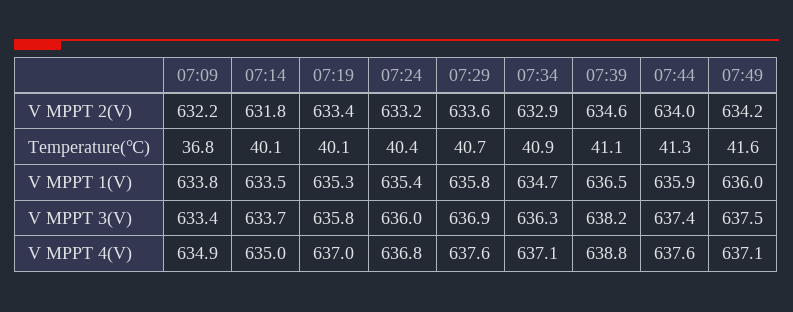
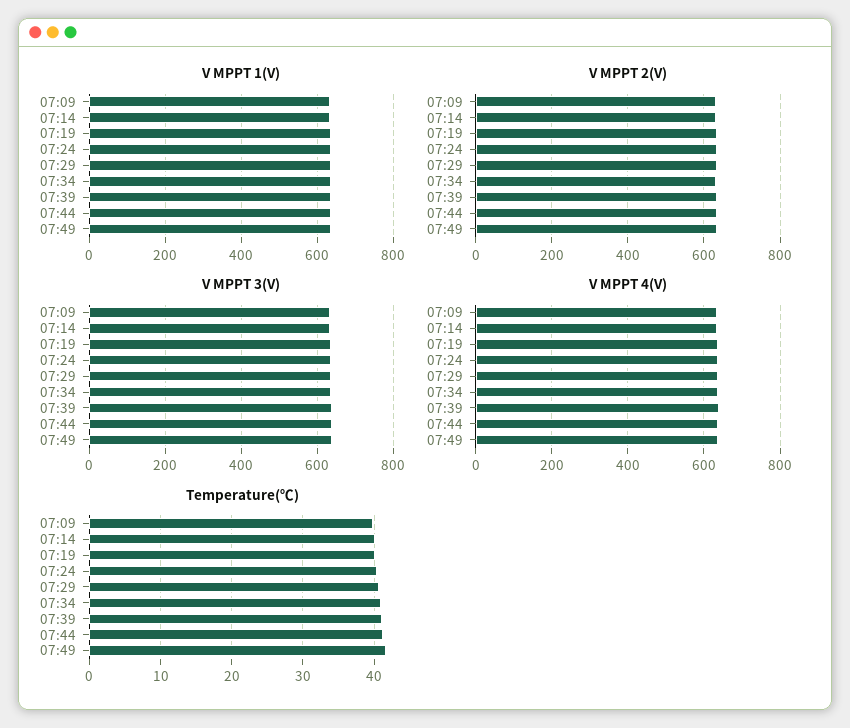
  {
    "V MPPT 2(V)": {
      "07:09": 632.2,
      "07:14": 631.8,
      "07:19": 633.4,
      "07:24": 633.2,
      "07:29": 633.6,
      "07:34": 632.9,
      "07:39": 634.6,
      "07:44": 634,
      "07:49": 634.2
    },
    "Temperature(℃)": {
-     "07:09": 36.8,
+     "07:09": 40,
      "07:14": 40.1,
      "07:19": 40.1,
      "07:24": 40.4,
      "07:29": 40.7,
      "07:34": 40.9,
      "07:39": 41.1,
      "07:44": 41.3,
      "07:49": 41.6
    },
    "V MPPT 1(V)": {
      "07:09": 633.8,
      "07:14": 633.5,
      "07:19": 635.3,
      "07:24": 635.4,
      "07:29": 635.8,
      "07:34": 634.7,
      "07:39": 636.5,
      "07:44": 635.9,
      "07:49": 636
    },
    "V MPPT 3(V)": {
      "07:09": 633.4,
      "07:14": 633.7,
      "07:19": 635.8,
      "07:24": 636,
      "07:29": 636.9,
      "07:34": 636.3,
      "07:39": 638.2,
      "07:44": 637.4,
      "07:49": 637.5
    },
    "V MPPT 4(V)": {
      "07:09": 634.9,
      "07:14": 635,
      "07:19": 637,
      "07:24": 636.8,
      "07:29": 637.6,
      "07:34": 637.1,
      "07:39": 638.8,
      "07:44": 637.6,
      "07:49": 637.1
    }
  }

